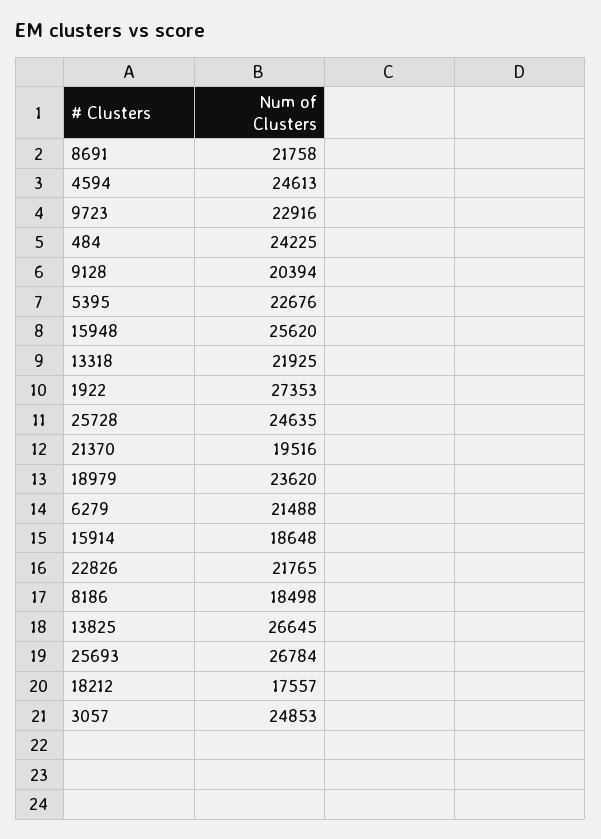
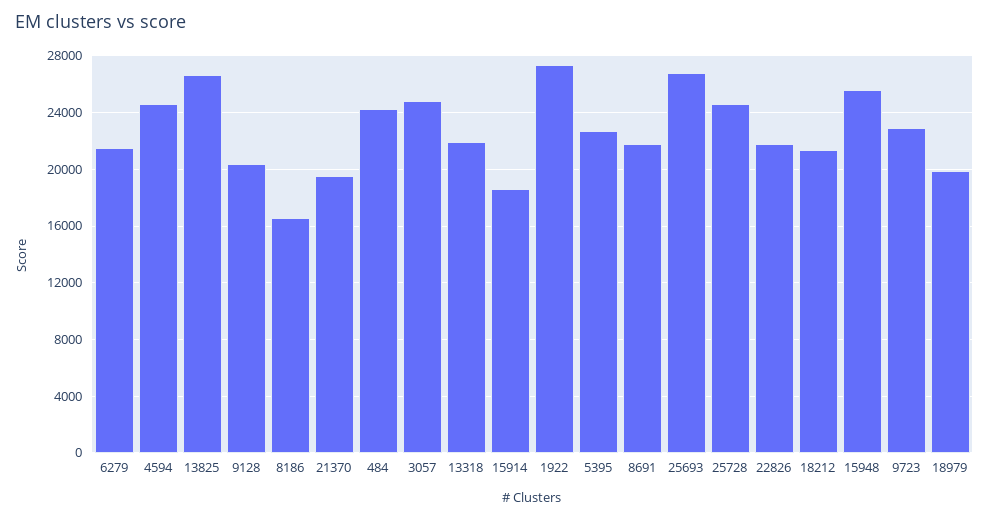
  {
    "8691": 21758,
    "4594": 24613,
    "9723": 22916,
    "484": 24225,
    "9128": 20394,
    "5395": 22676,
    "15948": 25620,
    "13318": 21925,
    "1922": 27353,
    "25728": 24635,
    "21370": 19516,
-   "18979": 23620,
+   "18979": 20000,
    "6279": 21488,
    "15914": 18648,
    "22826": 21765,
-   "8186": 18498,
+   "8186": 16500,
    "13825": 26645,
    "25693": 26784,
-   "18212": 17557,
+   "18212": 21500,
    "3057": 24853
  }

